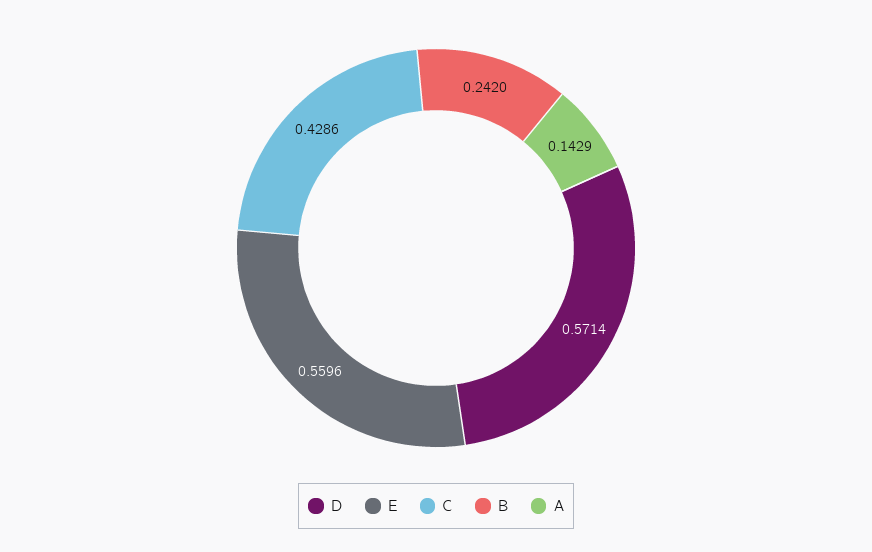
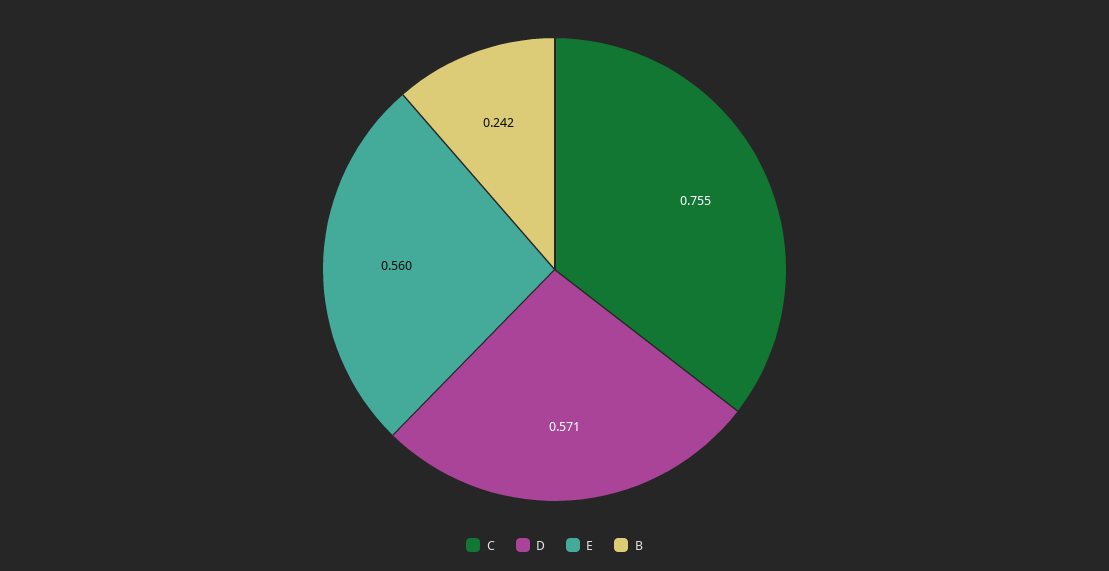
  {
    "D": 0.5714,
    "E": 0.5596,
-   "C": 0.4286,
+   "C": 0.755,
-   "B": 0.242,
+   "B": 0.242
-   "A": 0.1429
  }

